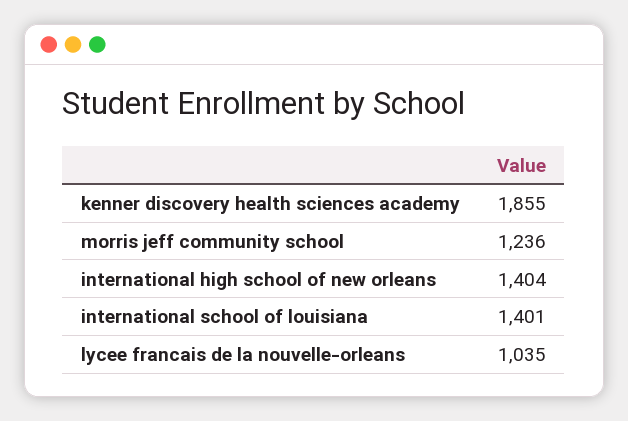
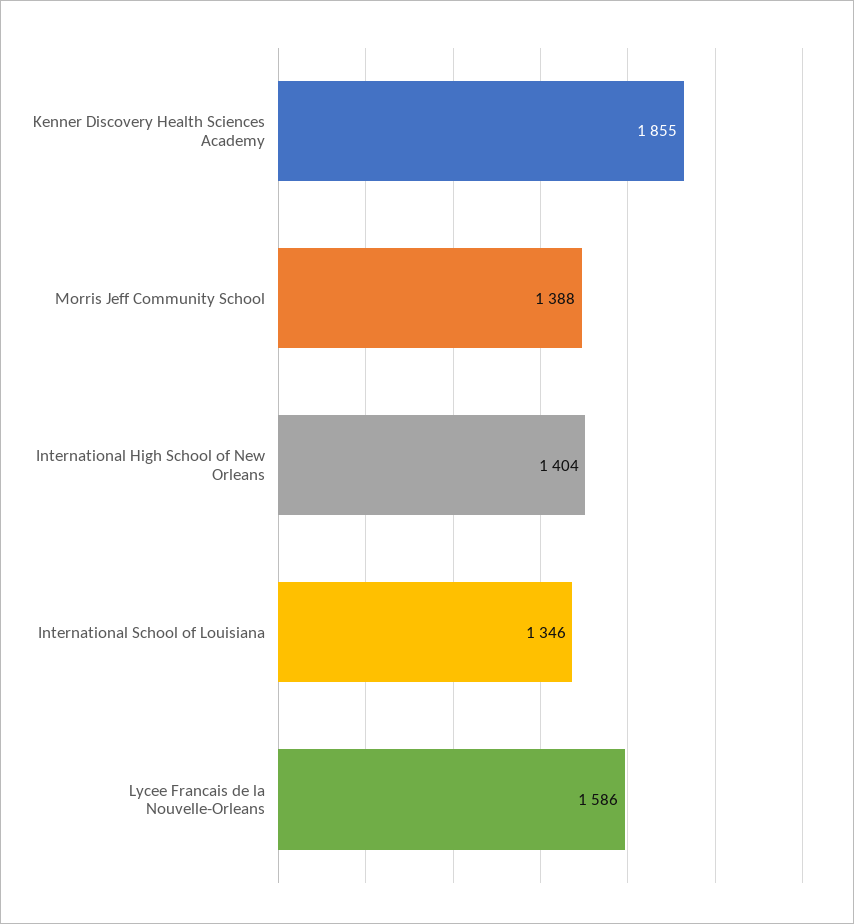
  {
    "kenner discovery health sciences academy": 1855,
-   "morris jeff community school": 1236,
+   "morris jeff community school": 1388,
    "international high school of new orleans": 1404,
-   "international school of louisiana": 1401,
+   "international school of louisiana": 1346,
-   "lycee francais de la nouvelle-orleans": 1035
+   "lycee francais de la nouvelle-orleans": 1586
  }

